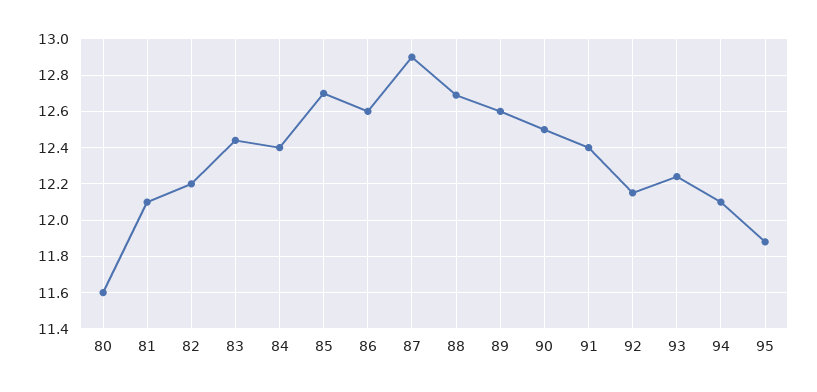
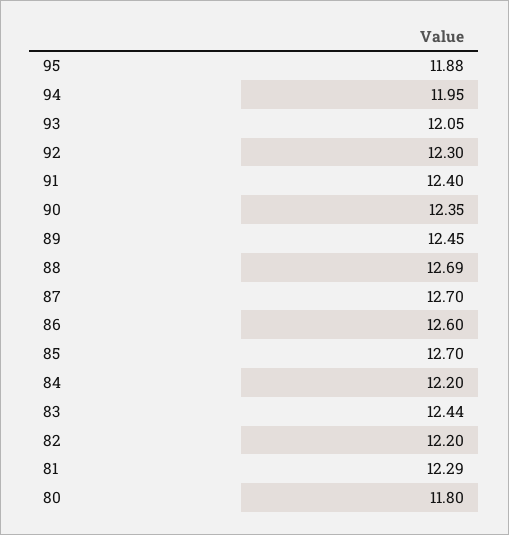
  {
-   "80": 11.6,
+   "80": 11.8,
-   "81": 12.1,
+   "81": 12.29,
    "82": 12.2,
    "83": 12.44,
-   "84": 12.4,
+   "84": 12.2,
    "85": 12.7,
    "86": 12.6,
-   "87": 12.9,
+   "87": 12.7,
    "88": 12.69,
-   "89": 12.6,
+   "89": 12.45,
-   "90": 12.5,
+   "90": 12.35,
    "91": 12.4,
-   "92": 12.15,
+   "92": 12.3,
-   "93": 12.25,
+   "93": 12.05,
-   "94": 12.1,
+   "94": 11.95,
    "95": 11.88
  }

